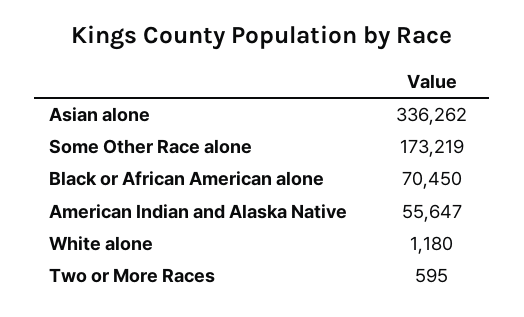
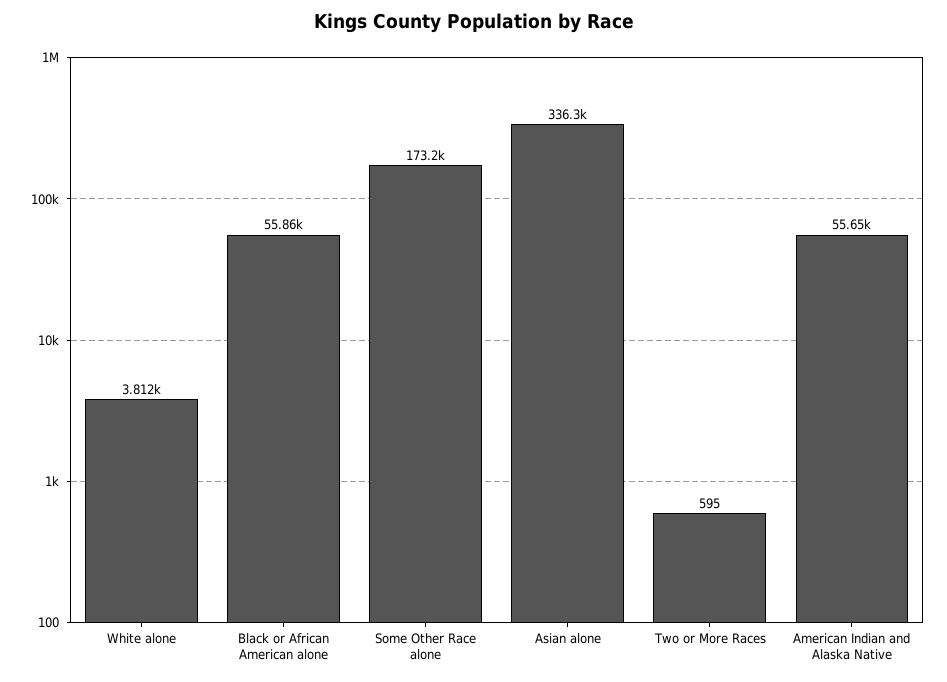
  {
    "Asian alone": 336262,
    "Some Other Race alone": 173219,
-   "Black or African American alone": 70450,
+   "Black or African American alone": 55860,
    "American Indian and Alaska Native": 55647,
-   "White alone": 1180,
+   "White alone": 3812,
    "Two or More Races": 595
  }

